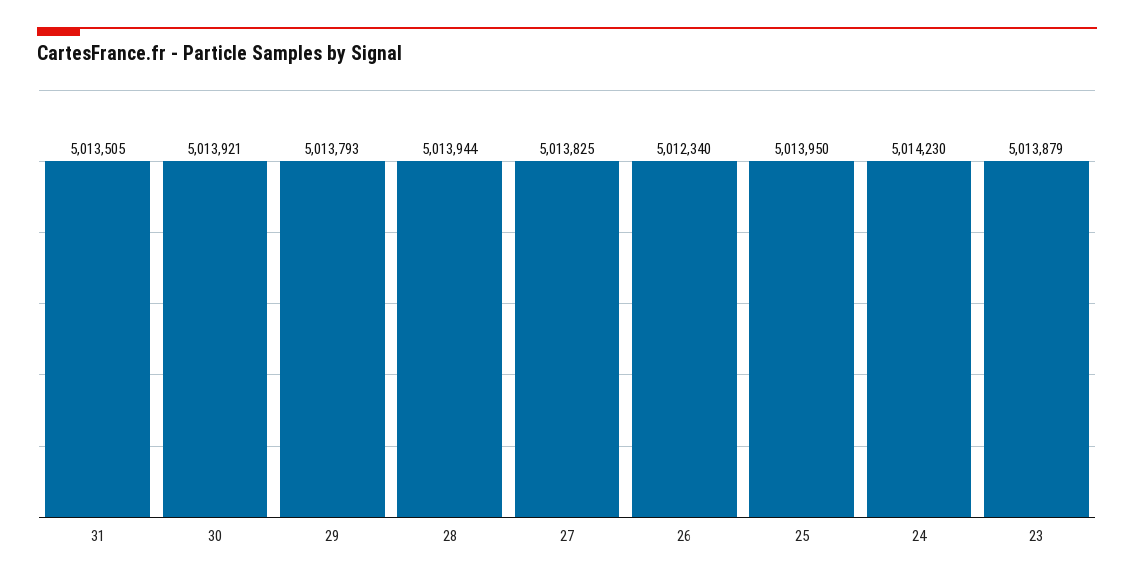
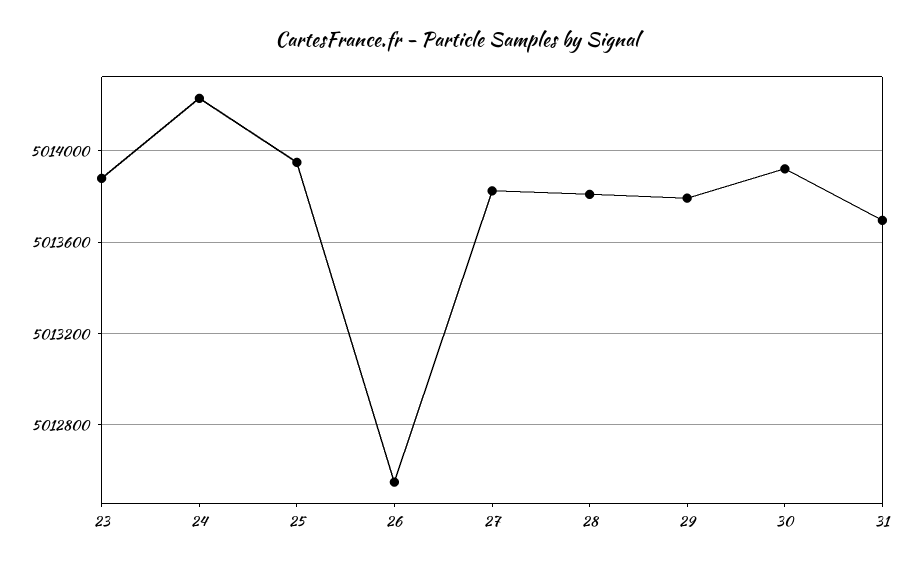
  {
-   "31": 5013505,
+   "31": 5013700,
    "30": 5013921,
    "29": 5013793,
-   "28": 5013944,
+   "28": 5013800,
    "27": 5013825,
-   "26": 5012340,
+   "26": 5012550,
    "25": 5013950,
    "24": 5014230,
    "23": 5013879
  }

